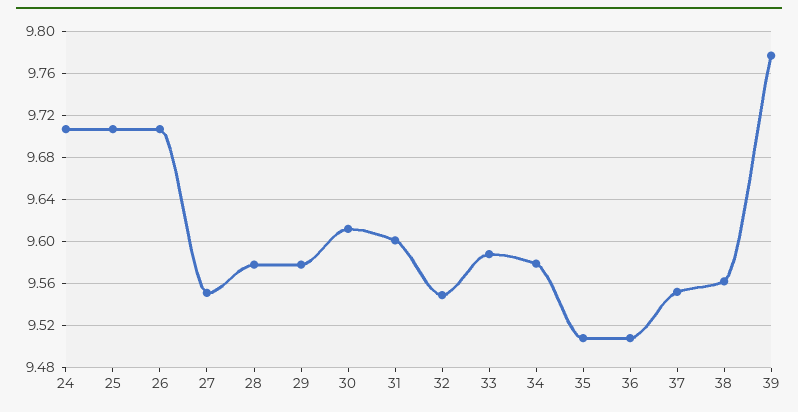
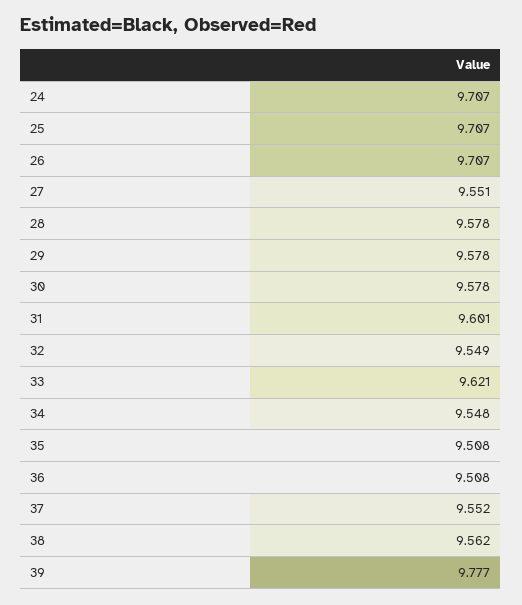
  {
    "24": 9.707,
    "25": 9.707,
    "26": 9.707,
    "27": 9.551,
    "28": 9.578,
    "29": 9.578,
-   "30": 9.61,
+   "30": 9.578,
    "31": 9.601,
    "32": 9.549,
-   "33": 9.59,
+   "33": 9.621,
-   "34": 9.58,
+   "34": 9.548,
    "35": 9.508,
    "36": 9.508,
    "37": 9.552,
    "38": 9.562,
    "39": 9.777
  }

